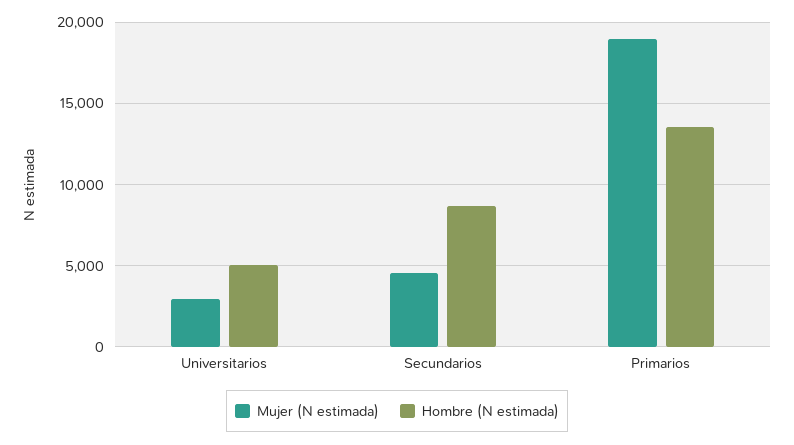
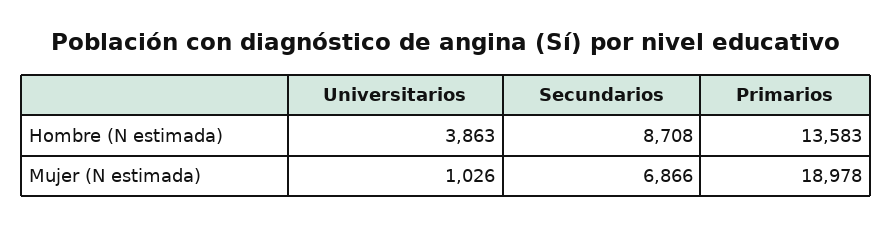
  {
    "Mujer (N estimada)": {
-     "Universitarios": 3000,
+     "Universitarios": 1026,
-     "Secundarios": 4500,
+     "Secundarios": 6866,
      "Primarios": 18978
    },
    "Hombre (N estimada)": {
-     "Universitarios": 5000,
+     "Universitarios": 3863,
      "Secundarios": 8708,
      "Primarios": 13583
    }
  }

